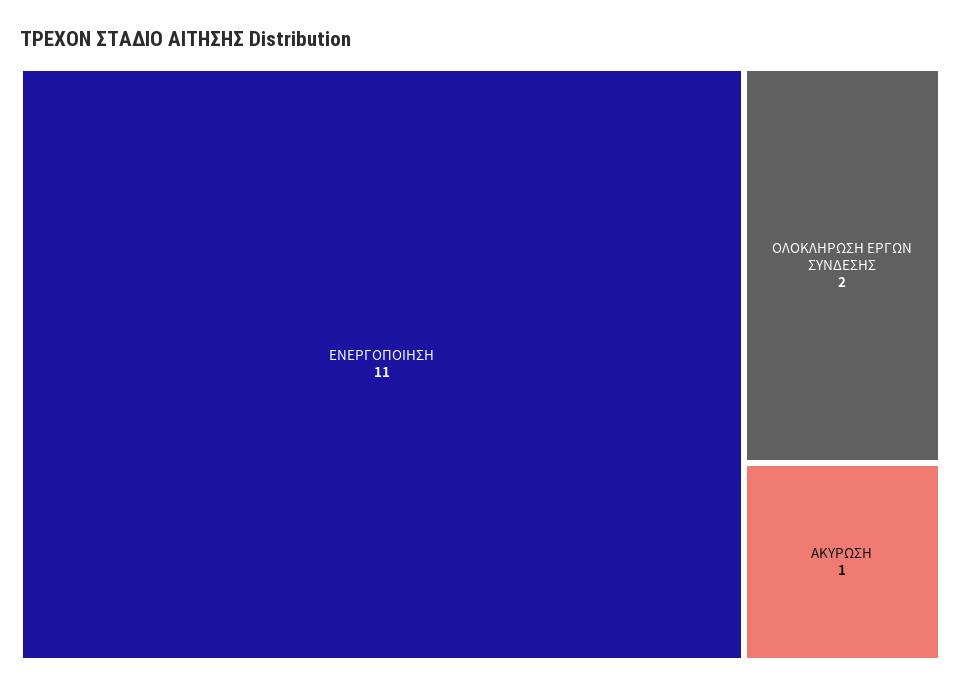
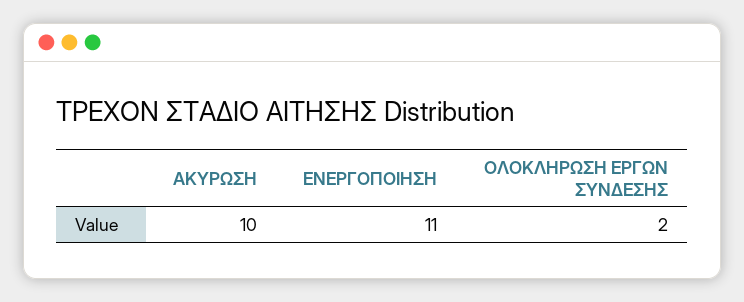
  {
    "ΕΝΕΡΓΟΠΟΙΗΣΗ": 11,
    "ΟΛΟΚΛΗΡΩΣΗ ΕΡΓΩΝ ΣΥΝΔΕΣΗΣ": 2,
-   "ΑΚΥΡΩΣΗ": 1
+   "ΑΚΥΡΩΣΗ": 10
  }

